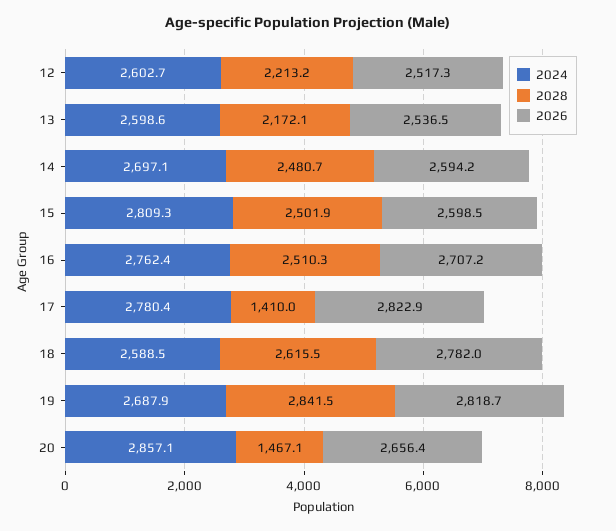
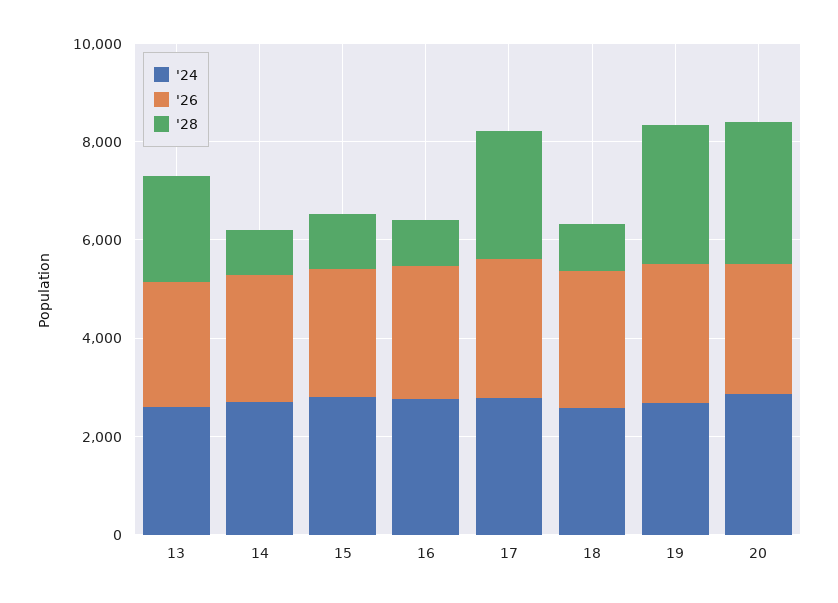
  {
    "2024": {
-     "12": 2602.7,
      "13": 2598.6,
      "14": 2697.1,
      "15": 2809.3,
      "16": 2762.4,
      "17": 2780.4,
      "18": 2588.5,
      "19": 2687.9,
      "20": 2857.1
    },
    "2028": {
-     "12": 2213.2,
      "13": 2172.1,
-     "14": 2480.7,
+     "14": 1000,
-     "15": 2501.9,
+     "15": 1000,
-     "16": 2510.3,
+     "16": 1000,
-     "17": 1410,
+     "17": 2500,
-     "18": 2615.5,
+     "18": 1000,
      "19": 2841.5,
-     "20": 1467.1
+     "20": 3000
    },
    "2026": {
-     "12": 2517.3,
      "13": 2536.5,
      "14": 2594.2,
      "15": 2598.5,
      "16": 2707.2,
      "17": 2822.9,
      "18": 2782,
      "19": 2818.7,
      "20": 2656.4
    }
  }

